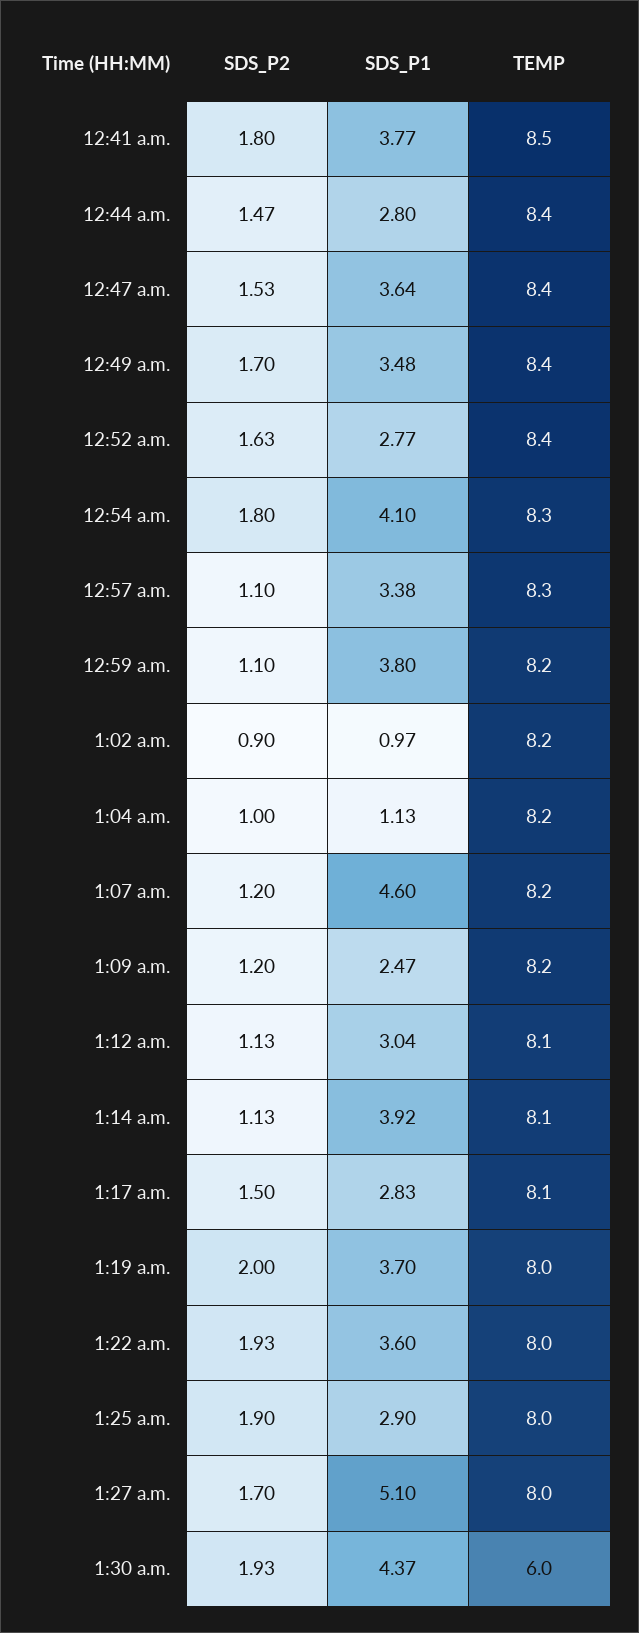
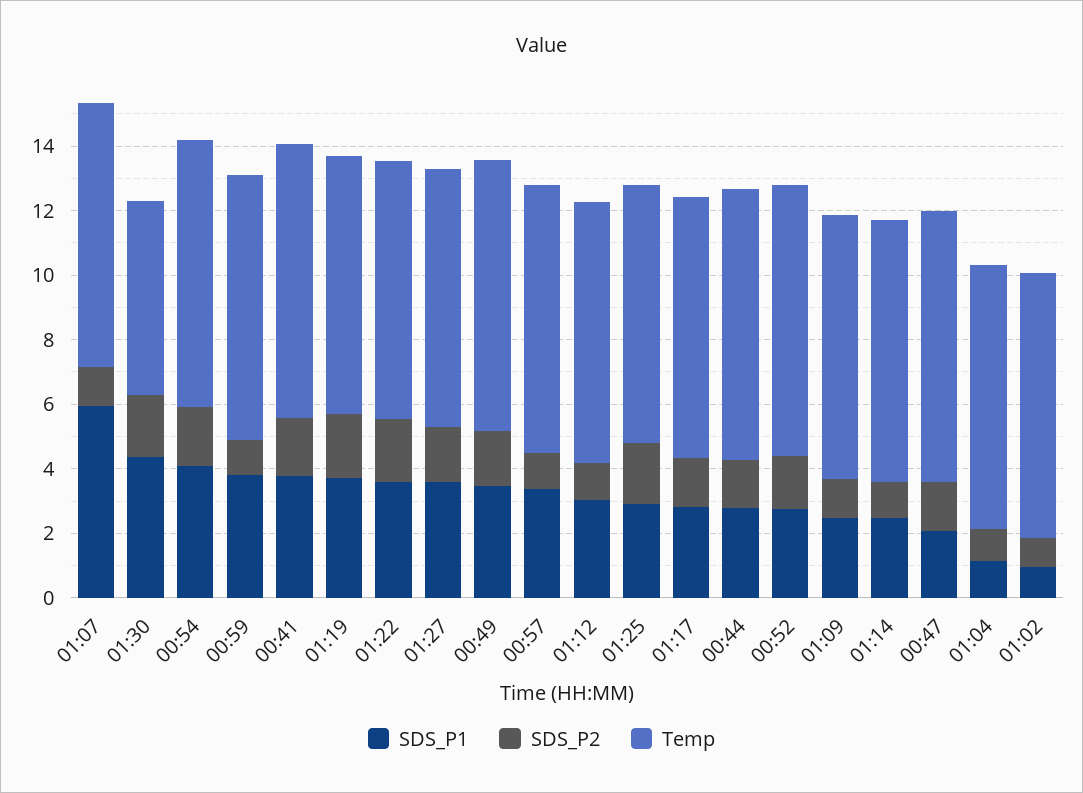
  {
    "SDS_P2": {
      "12:41 a.m.": 1.8,
      "12:44 a.m.": 1.47,
      "12:47 a.m.": 1.53,
      "12:49 a.m.": 1.7,
      "12:52 a.m.": 1.63,
      "12:54 a.m.": 1.8,
      "12:57 a.m.": 1.1,
      "12:59 a.m.": 1.1,
      "1:02 a.m.": 0.9,
      "1:04 a.m.": 1,
      "1:07 a.m.": 1.2,
      "1:09 a.m.": 1.2,
      "1:12 a.m.": 1.13,
      "1:14 a.m.": 1.13,
      "1:17 a.m.": 1.5,
      "1:19 a.m.": 2,
      "1:22 a.m.": 1.93,
      "1:25 a.m.": 1.9,
      "1:27 a.m.": 1.7,
      "1:30 a.m.": 1.93
    },
    "SDS_P1": {
      "12:41 a.m.": 3.77,
      "12:44 a.m.": 2.8,
-     "12:47 a.m.": 3.64,
+     "12:47 a.m.": 2,
      "12:49 a.m.": 3.48,
      "12:52 a.m.": 2.77,
      "12:54 a.m.": 4.1,
      "12:57 a.m.": 3.38,
      "12:59 a.m.": 3.8,
      "1:02 a.m.": 0.97,
      "1:04 a.m.": 1.13,
-     "1:07 a.m.": 4.6,
+     "1:07 a.m.": 6,
      "1:09 a.m.": 2.47,
      "1:12 a.m.": 3.04,
-     "1:14 a.m.": 3.92,
+     "1:14 a.m.": 2.5,
      "1:17 a.m.": 2.83,
      "1:19 a.m.": 3.7,
      "1:22 a.m.": 3.6,
      "1:25 a.m.": 2.9,
-     "1:27 a.m.": 5.1,
+     "1:27 a.m.": 3.5,
      "1:30 a.m.": 4.37
    },
    "TEMP": {
      "12:41 a.m.": 8.5,
      "12:44 a.m.": 8.4,
      "12:47 a.m.": 8.4,
      "12:49 a.m.": 8.4,
      "12:52 a.m.": 8.4,
      "12:54 a.m.": 8.3,
      "12:57 a.m.": 8.3,
      "12:59 a.m.": 8.2,
      "1:02 a.m.": 8.2,
      "1:04 a.m.": 8.2,
      "1:07 a.m.": 8.2,
      "1:09 a.m.": 8.2,
      "1:12 a.m.": 8.1,
      "1:14 a.m.": 8.1,
      "1:17 a.m.": 8.1,
      "1:19 a.m.": 8,
      "1:22 a.m.": 8,
      "1:25 a.m.": 8,
      "1:27 a.m.": 8,
      "1:30 a.m.": 6
    }
  }

